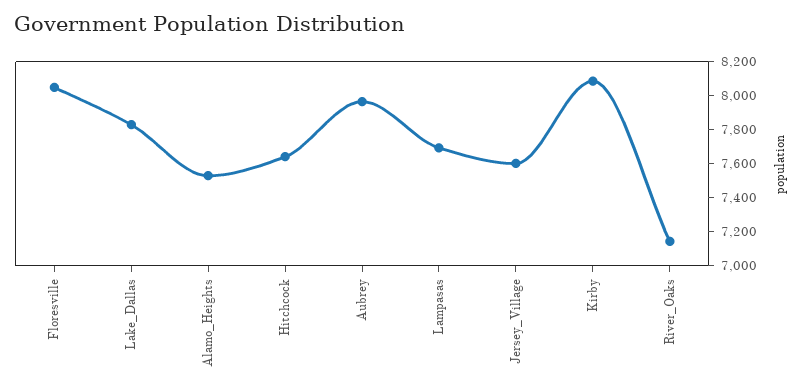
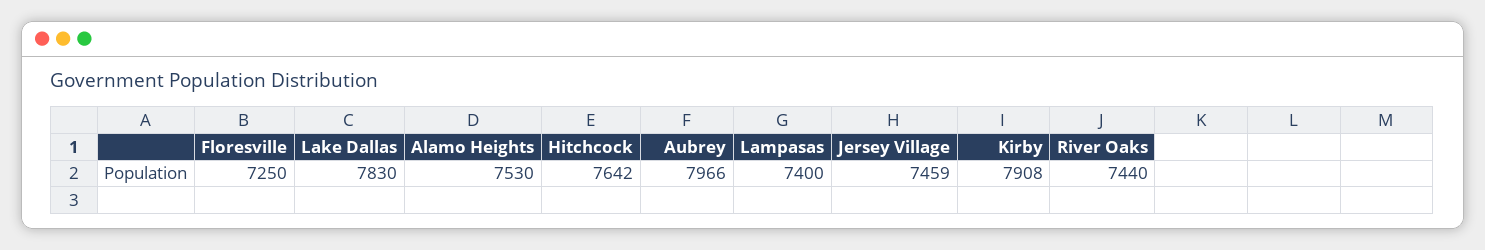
  {
-   "Floresville": 8050,
+   "Floresville": 7250,
    "Lake_Dallas": 7830,
    "Alamo_Heights": 7530,
    "Hitchcock": 7642,
    "Aubrey": 7966,
-   "Lampasas": 7700,
+   "Lampasas": 7400,
-   "Jersey_Village": 7600,
+   "Jersey_Village": 7459,
-   "Kirby": 8100,
+   "Kirby": 7908,
-   "River_Oaks": 7150
+   "River_Oaks": 7440
  }

